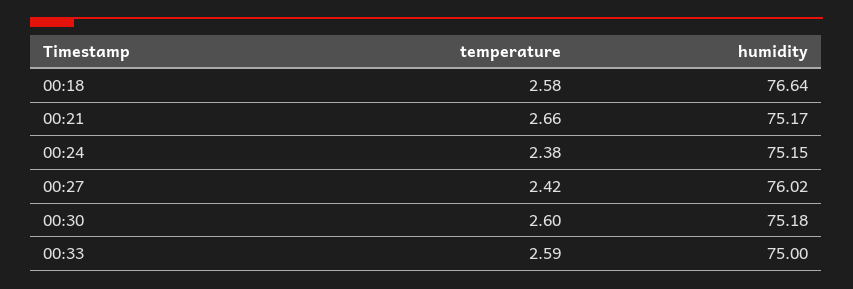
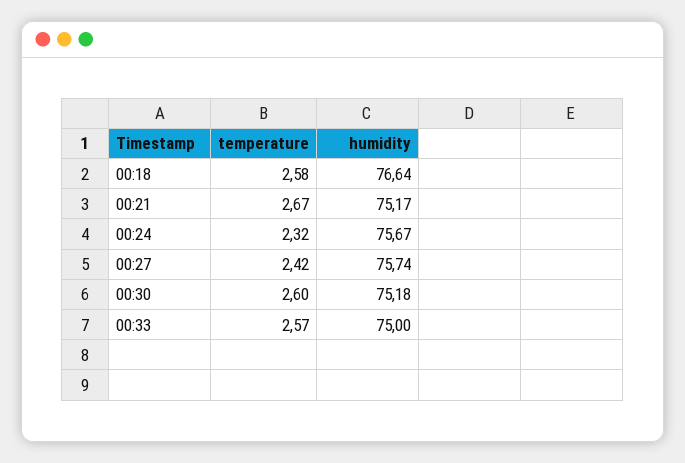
  {
    "temperature": {
      "00:18": 2.58,
-     "00:21": 2.66,
+     "00:21": 2.67,
-     "00:24": 2.38,
+     "00:24": 2.32,
      "00:27": 2.42,
      "00:30": 2.6,
-     "00:33": 2.59
+     "00:33": 2.57
    },
    "humidity": {
      "00:18": 76.64,
      "00:21": 75.17,
-     "00:24": 75.15,
+     "00:24": 75.67,
-     "00:27": 76.02,
+     "00:27": 75.74,
      "00:30": 75.18,
      "00:33": 75
    }
  }

